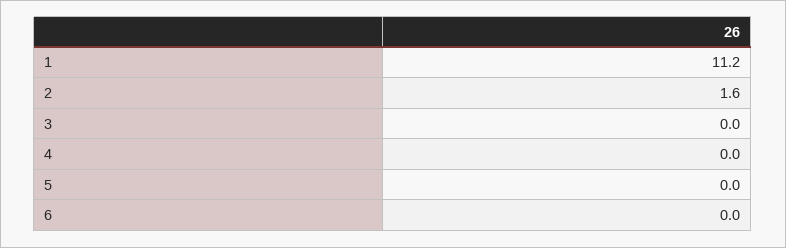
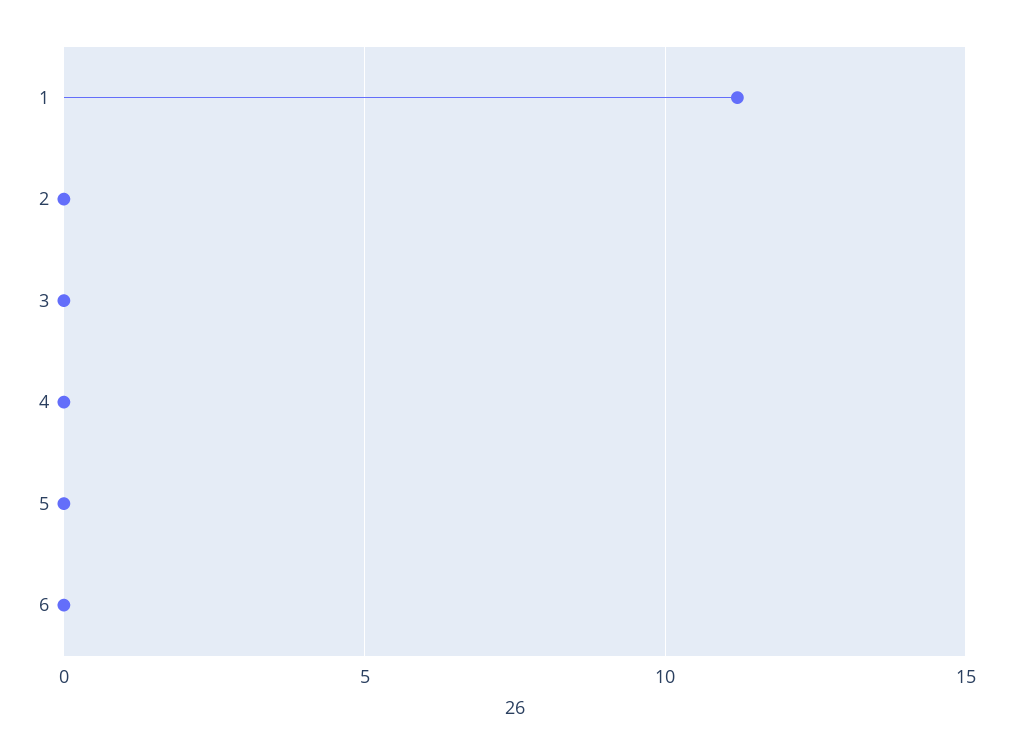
  {
    "1": 11.2,
-   "2": 1.6,
+   "2": 0,
    "3": 0,
    "4": 0,
    "5": 0,
    "6": 0
  }

